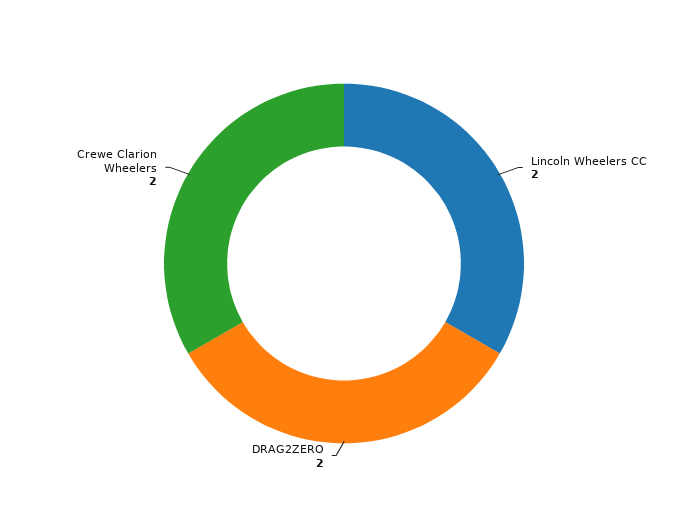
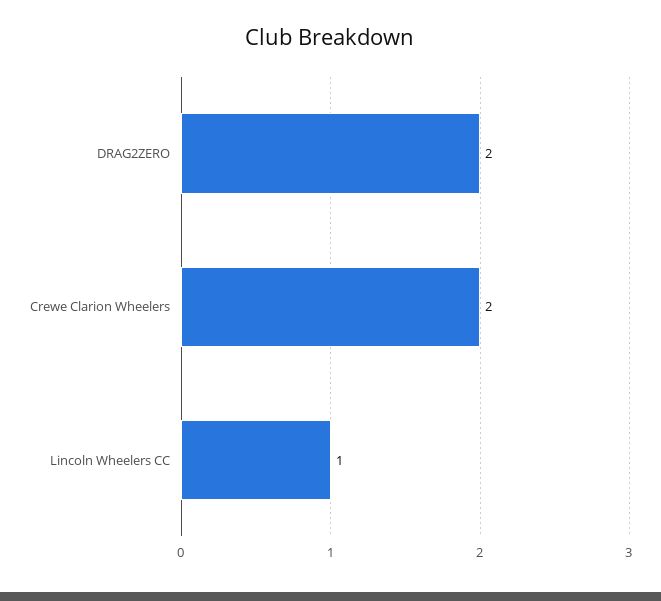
  {
-   "Lincoln Wheelers CC": 2,
+   "Lincoln Wheelers CC": 1,
    "DRAG2ZERO": 2,
    "Crewe Clarion Wheelers": 2
  }

